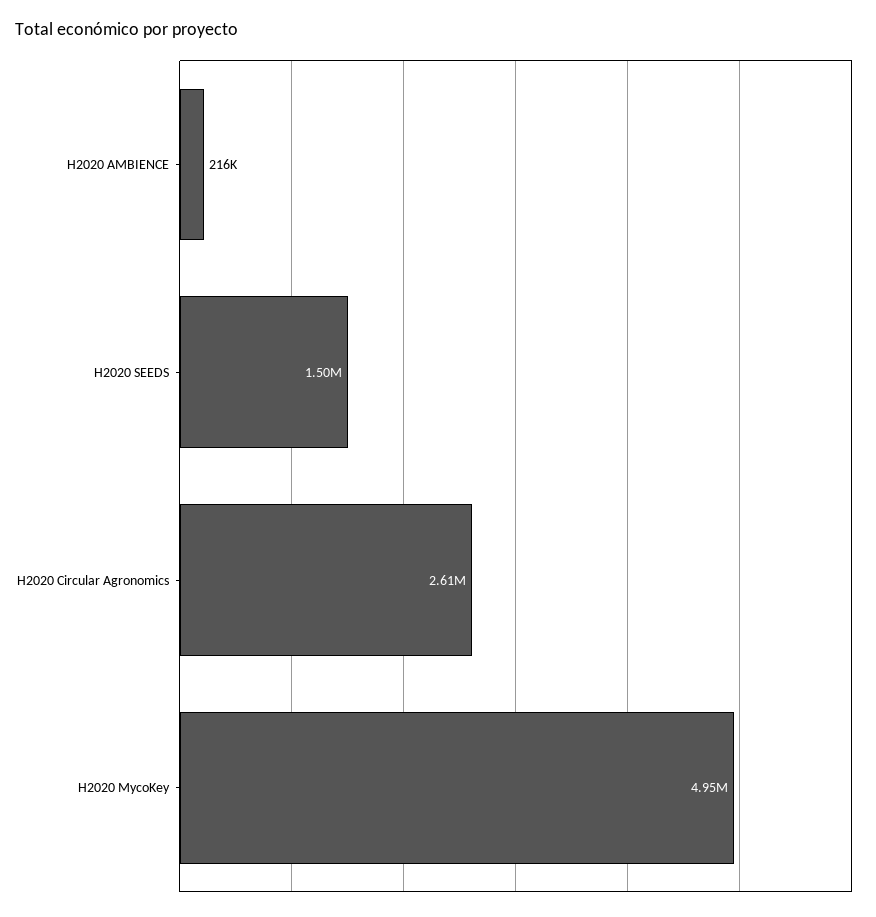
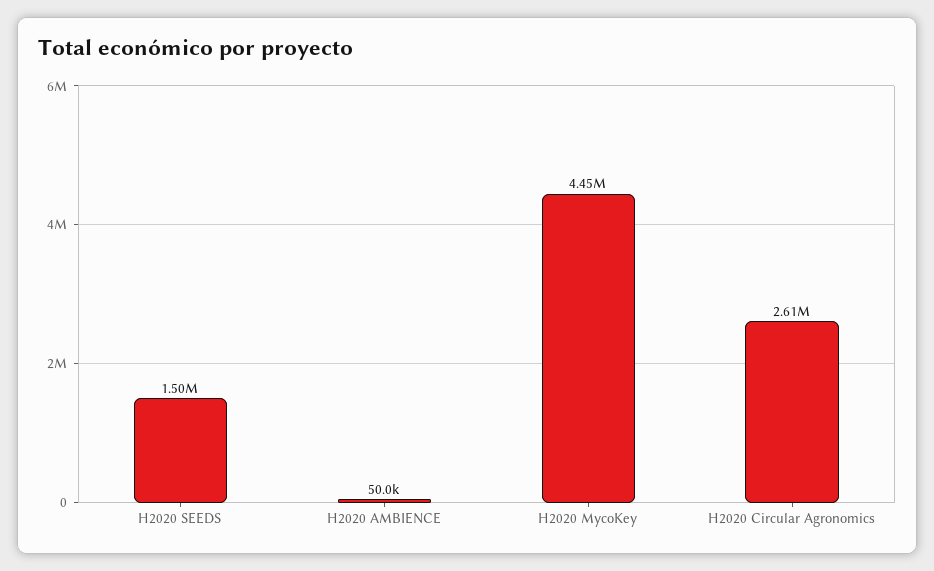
  {
-   "H2020 AMBIENCE": 216000,
+   "H2020 AMBIENCE": 50000,
    "H2020 SEEDS": 1500000,
    "H2020 Circular Agronomics": 2610000,
-   "H2020 MycoKey": 4950000
+   "H2020 MycoKey": 4450000
  }

